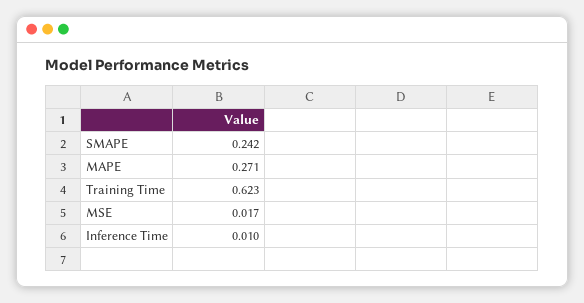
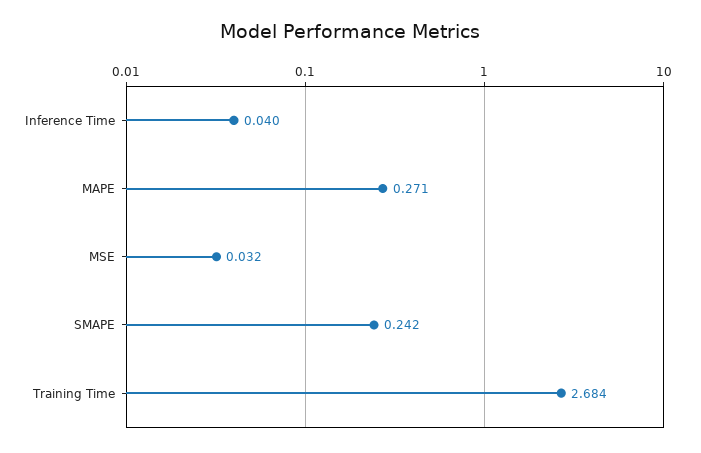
  {
    "SMAPE": 0.242,
    "MAPE": 0.271,
-   "Training Time": 0.623,
+   "Training Time": 2.684,
-   "MSE": 0.017,
+   "MSE": 0.032,
-   "Inference Time": 0.01
+   "Inference Time": 0.04
  }

